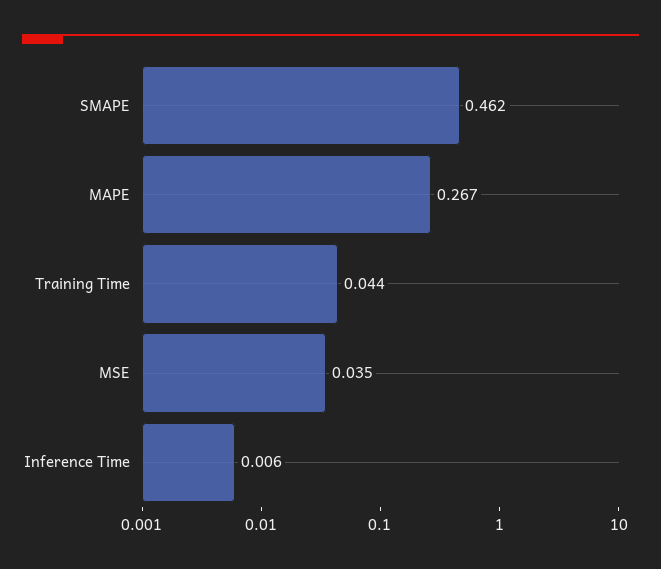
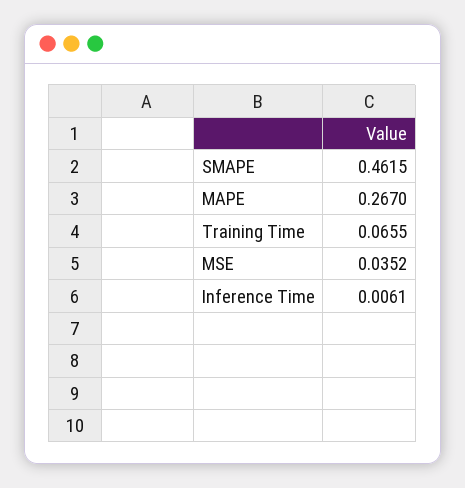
  {
    "SMAPE": 0.4615,
    "MAPE": 0.267,
-   "Training Time": 0.044,
+   "Training Time": 0.0655,
    "MSE": 0.0352,
    "Inference Time": 0.0061
  }

